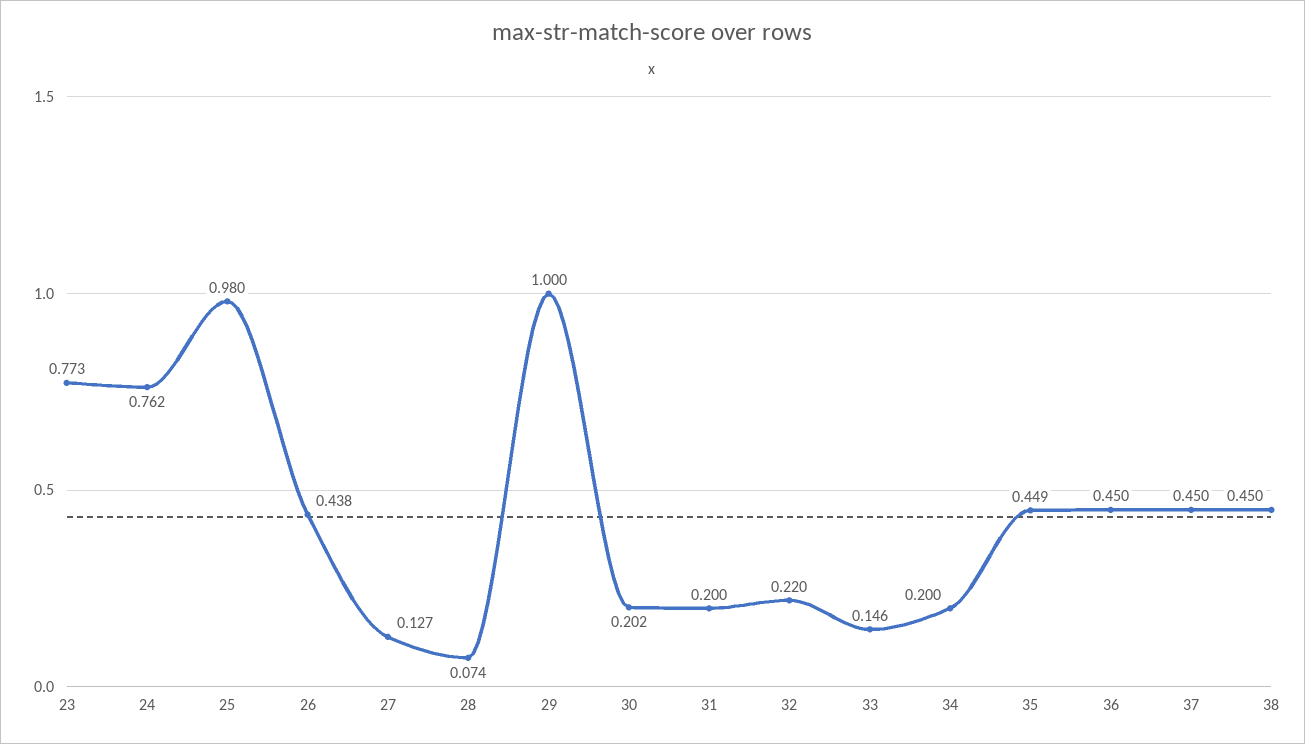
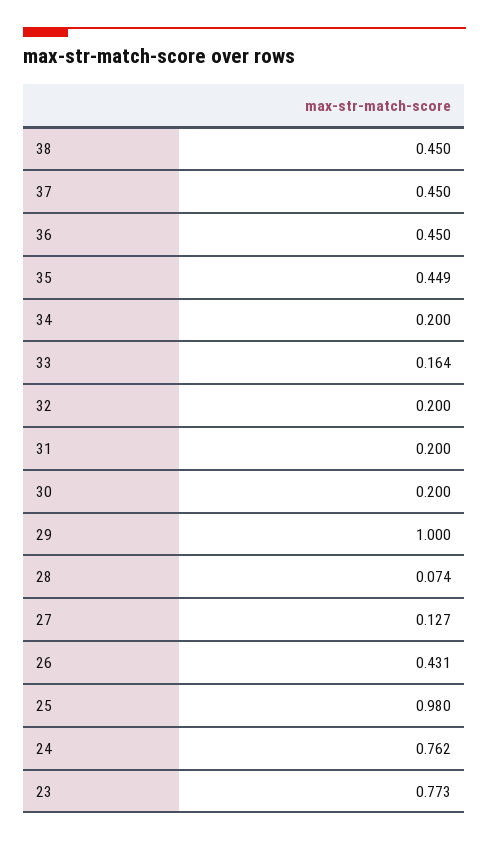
  {
    "23": 0.773,
    "24": 0.762,
    "25": 0.98,
-   "26": 0.438,
+   "26": 0.431,
    "27": 0.127,
    "28": 0.074,
    "29": 1,
-   "30": 0.202,
+   "30": 0.2,
    "31": 0.2,
-   "32": 0.22,
+   "32": 0.2,
-   "33": 0.146,
+   "33": 0.164,
    "34": 0.2,
    "35": 0.449,
    "36": 0.45,
    "37": 0.45,
    "38": 0.45
  }

